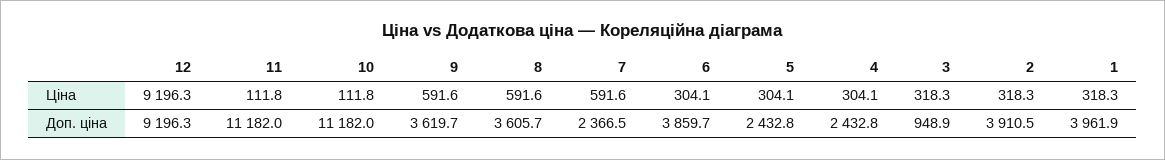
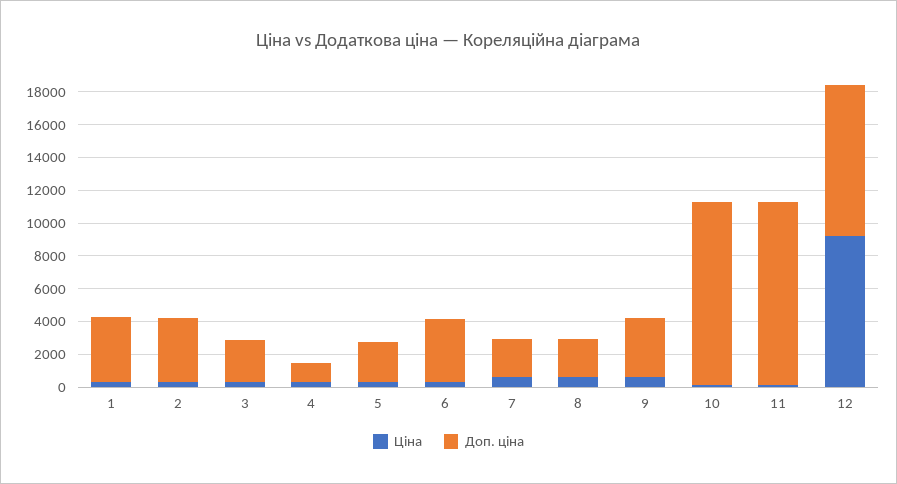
  {
    "Ціна": {
      "12": 9196.3,
      "11": 111.8,
      "10": 111.8,
      "9": 591.6,
      "8": 591.6,
      "7": 591.6,
      "6": 304.1,
      "5": 304.1,
      "4": 304.1,
      "3": 318.3,
      "2": 318.3,
      "1": 318.3
    },
    "Доп. ціна": {
      "12": 9196.3,
      "11": 11182,
      "10": 11182,
      "9": 3619.7,
-     "8": 3605.7,
+     "8": 2500,
      "7": 2366.5,
      "6": 3859.7,
      "5": 2432.8,
-     "4": 2432.8,
+     "4": 1000,
-     "3": 948.9,
+     "3": 2500,
      "2": 3910.5,
      "1": 3961.9
    }
  }

